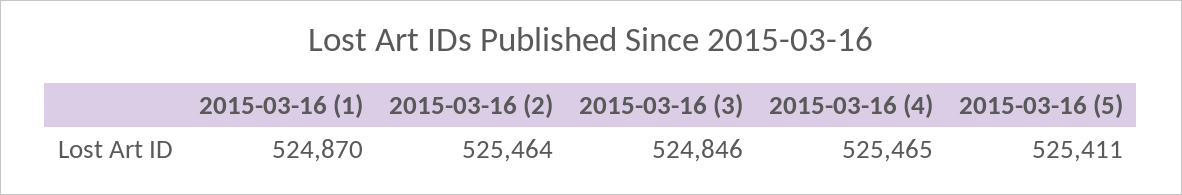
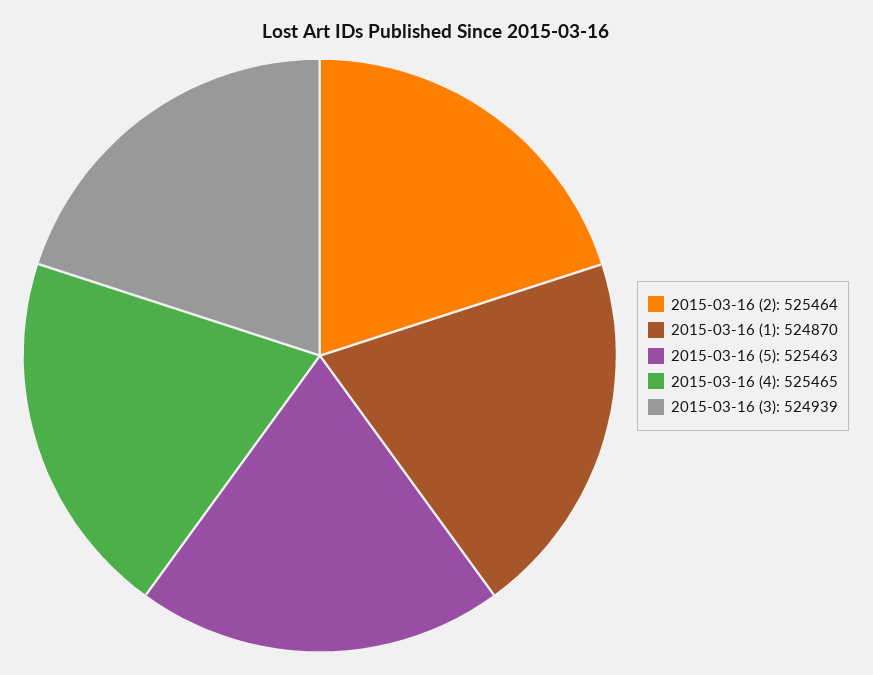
  {
    "2015-03-16 (1)": 524870,
    "2015-03-16 (2)": 525464,
-   "2015-03-16 (3)": 524846,
+   "2015-03-16 (3)": 524939,
    "2015-03-16 (4)": 525465,
-   "2015-03-16 (5)": 525411
+   "2015-03-16 (5)": 525463
  }

